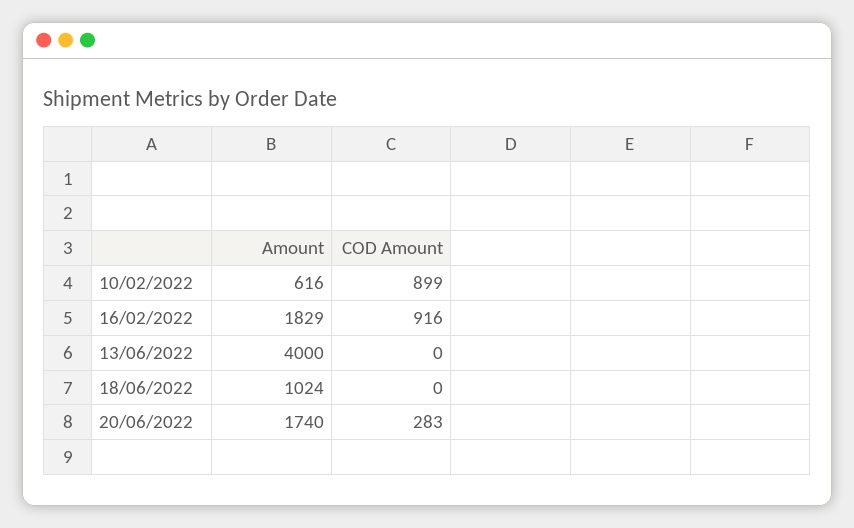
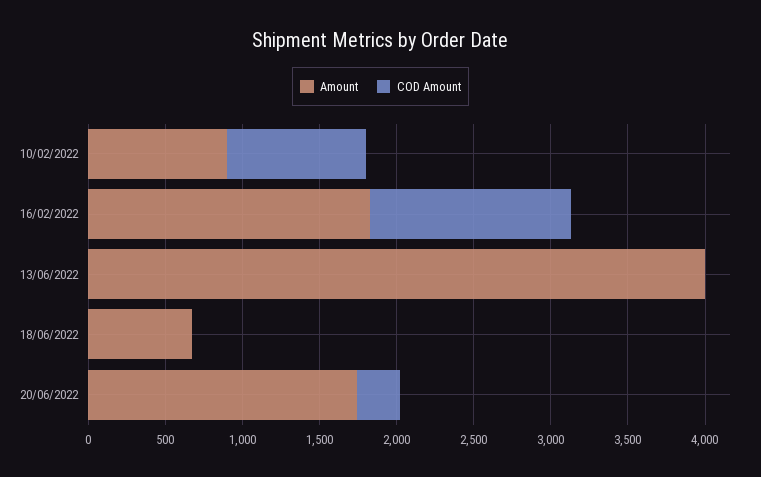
  {
    "Amount": {
-     "10/02/2022": 616,
+     "10/02/2022": 900,
      "16/02/2022": 1829,
      "13/06/2022": 4000,
-     "18/06/2022": 1024,
+     "18/06/2022": 700,
      "20/06/2022": 1740
    },
    "COD Amount": {
      "10/02/2022": 899,
-     "16/02/2022": 916,
+     "16/02/2022": 1300,
      "13/06/2022": 0,
      "18/06/2022": 0,
      "20/06/2022": 283
    }
  }

